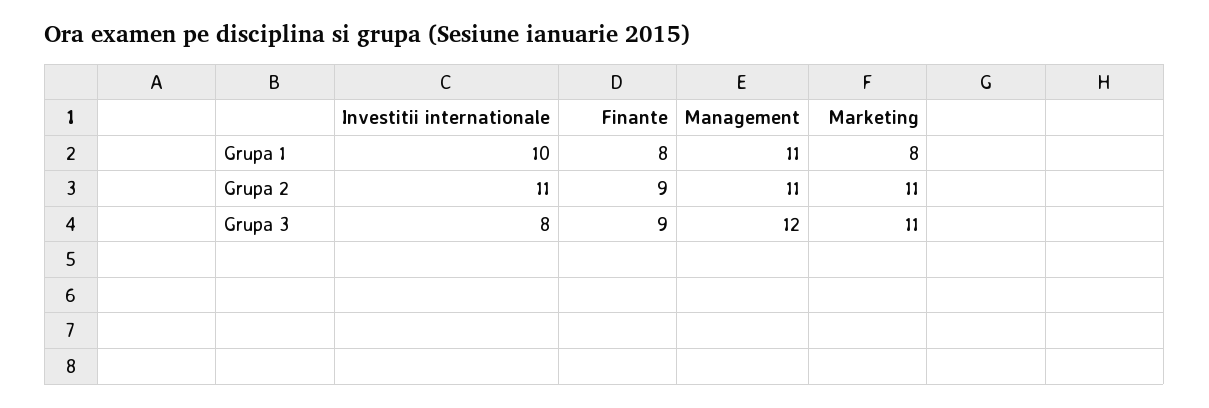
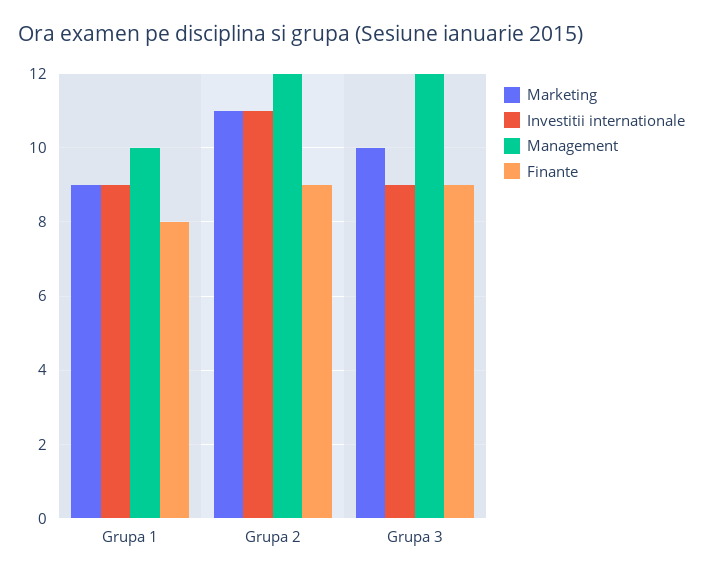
  {
    "Investitii internationale": {
-     "Grupa 1": 10,
+     "Grupa 1": 9,
      "Grupa 2": 11,
-     "Grupa 3": 8
+     "Grupa 3": 9
    },
    "Finante": {
      "Grupa 1": 8,
      "Grupa 2": 9,
      "Grupa 3": 9
    },
    "Management": {
-     "Grupa 1": 11,
+     "Grupa 1": 10,
-     "Grupa 2": 11,
+     "Grupa 2": 12,
      "Grupa 3": 12
    },
    "Marketing": {
-     "Grupa 1": 8,
+     "Grupa 1": 9,
      "Grupa 2": 11,
-     "Grupa 3": 11
+     "Grupa 3": 10
    }
  }

